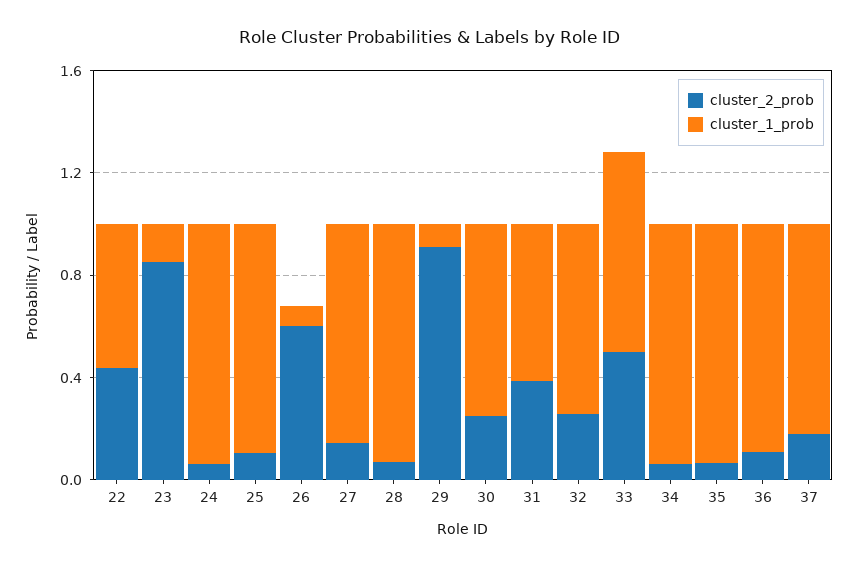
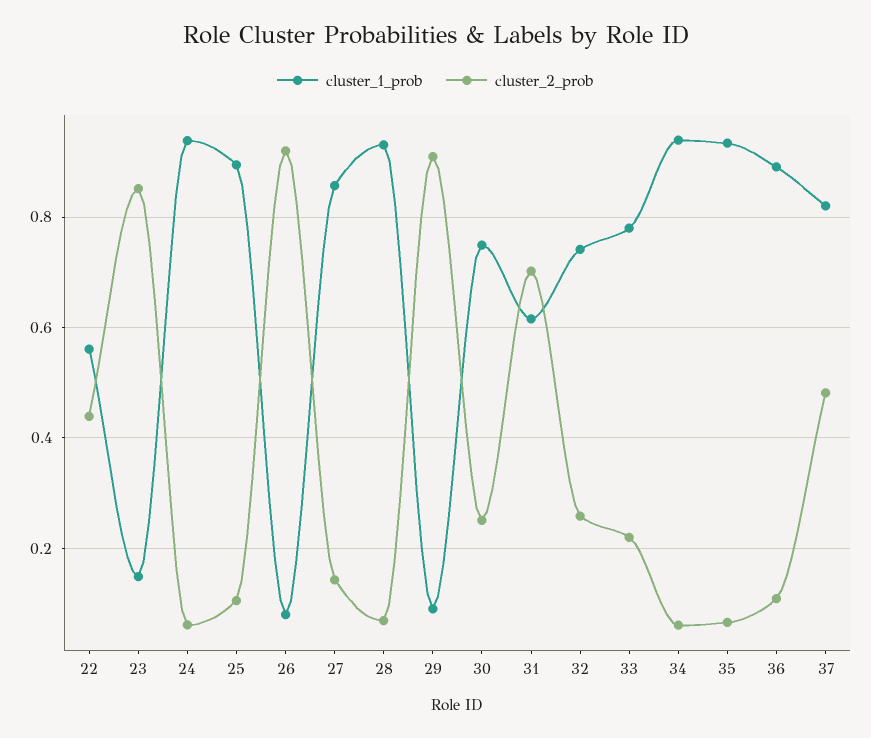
  {
    "cluster_2_prob": {
      "22": 0.44,
      "23": 0.86,
      "24": 0.06,
      "25": 0.1,
-     "26": 0.6,
+     "26": 0.92,
      "27": 0.14,
      "28": 0.06,
      "29": 0.9,
      "30": 0.26,
-     "31": 0.4,
+     "31": 0.7,
      "32": 0.26,
-     "33": 0.5,
+     "33": 0.22,
      "34": 0.06,
      "35": 0.06,
      "36": 0.1,
-     "37": 0.2
+     "37": 0.48
    },
    "cluster_1_prob": {
      "22": 0.56,
      "23": 0.14,
      "24": 0.94,
      "25": 0.9,
      "26": 0.08,
      "27": 0.86,
      "28": 0.94,
      "29": 0.1,
      "30": 0.74,
      "31": 0.62,
      "32": 0.74,
      "33": 0.78,
      "34": 0.94,
      "35": 0.94,
      "36": 0.9,
      "37": 0.82
    }
  }

